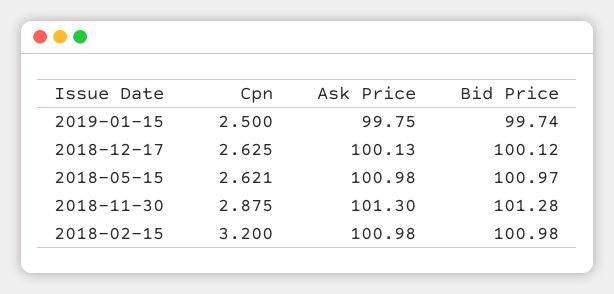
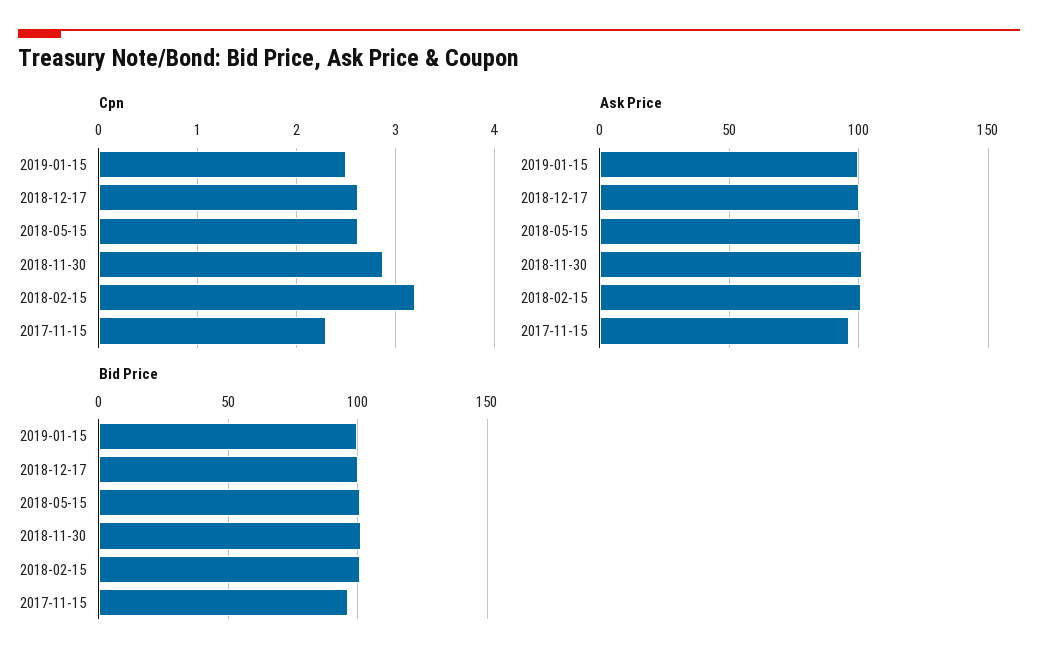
  {
    "Cpn": {
      "2019-01-15": 2.5,
      "2018-12-17": 2.625,
      "2018-05-15": 2.621,
      "2018-11-30": 2.875,
-     "2018-02-15": 3.2
+     "2018-02-15": 3.2,
+     "2017-11-15": 2.3
    },
    "Ask Price": {
      "2019-01-15": 99.75,
      "2018-12-17": 100.13,
      "2018-05-15": 100.98,
      "2018-11-30": 101.3,
-     "2018-02-15": 100.98
+     "2018-02-15": 100.98,
+     "2017-11-15": 95
    },
    "Bid Price": {
      "2019-01-15": 99.74,
      "2018-12-17": 100.12,
      "2018-05-15": 100.97,
      "2018-11-30": 101.28,
-     "2018-02-15": 100.98
+     "2018-02-15": 100.98,
+     "2017-11-15": 95
    }
  }

